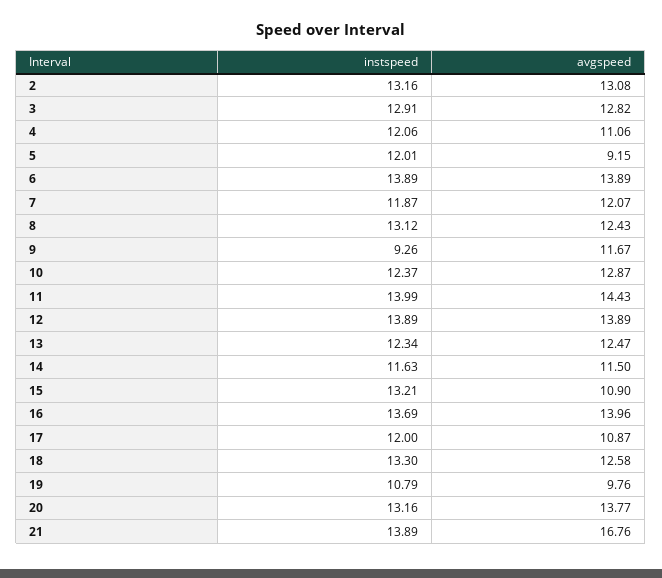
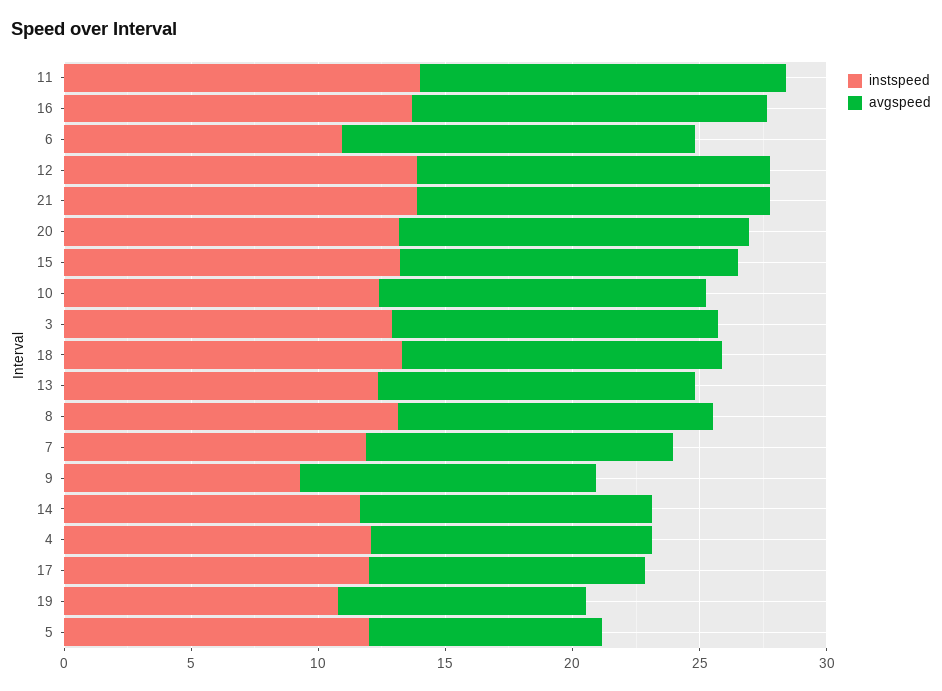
  {
    "instspeed": {
-     "2": 13.16,
      "3": 12.91,
      "4": 12.06,
      "5": 12.01,
-     "6": 13.89,
+     "6": 11,
      "7": 11.87,
      "8": 13.12,
      "9": 9.26,
      "10": 12.37,
      "11": 13.99,
      "12": 13.89,
      "13": 12.34,
      "14": 11.63,
      "15": 13.21,
      "16": 13.69,
      "17": 12,
      "18": 13.3,
      "19": 10.79,
      "20": 13.16,
      "21": 13.89
    },
    "avgspeed": {
-     "2": 13.08,
      "3": 12.82,
      "4": 11.06,
      "5": 9.15,
      "6": 13.89,
      "7": 12.07,
      "8": 12.43,
      "9": 11.67,
      "10": 12.87,
      "11": 14.43,
      "12": 13.89,
      "13": 12.47,
      "14": 11.5,
-     "15": 10.9,
+     "15": 13,
      "16": 13.96,
      "17": 10.87,
      "18": 12.58,
      "19": 9.76,
      "20": 13.77,
-     "21": 16.76
+     "21": 14
    }
  }

